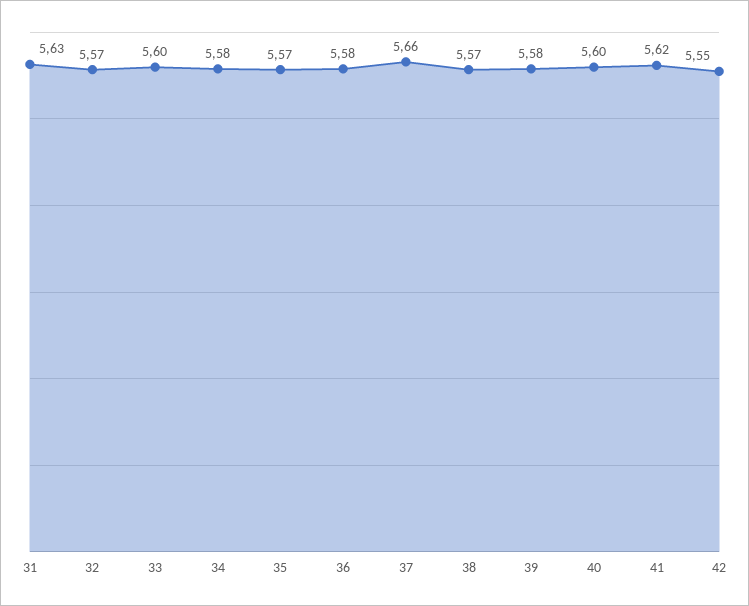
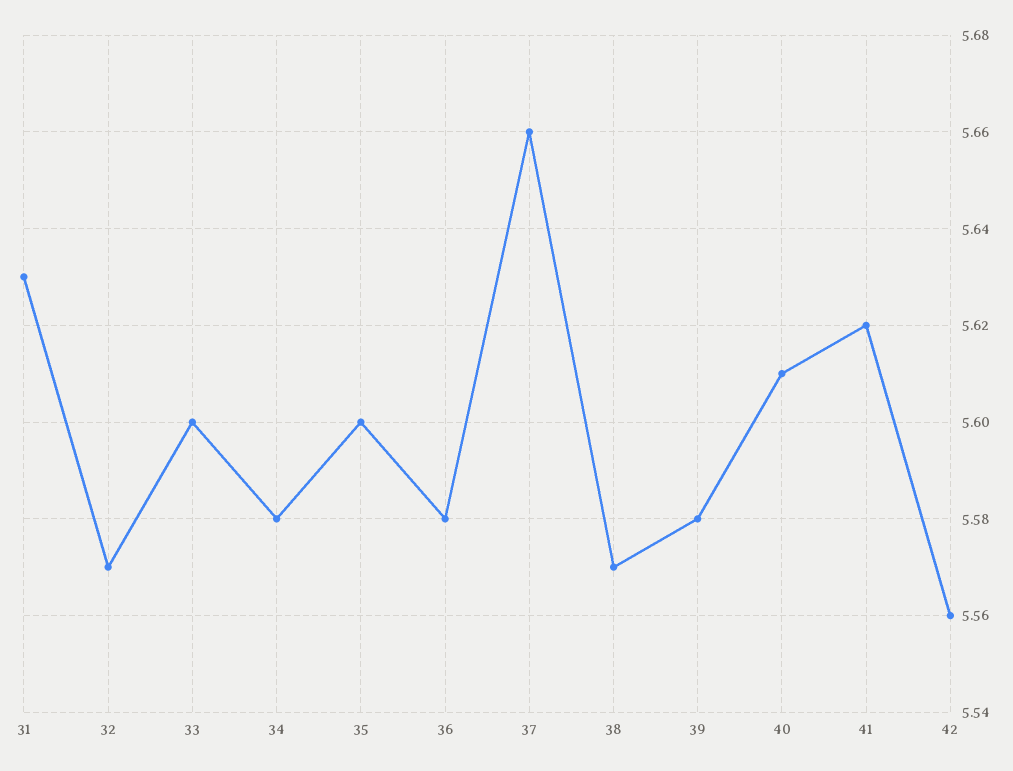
  {
    "31": 5.63,
    "32": 5.57,
    "33": 5.6,
    "34": 5.58,
-   "35": 5.57,
+   "35": 5.6,
    "36": 5.58,
    "37": 5.66,
    "38": 5.57,
    "39": 5.58,
-   "40": 5.6,
+   "40": 5.61,
    "41": 5.62,
-   "42": 5.55
+   "42": 5.56
  }

